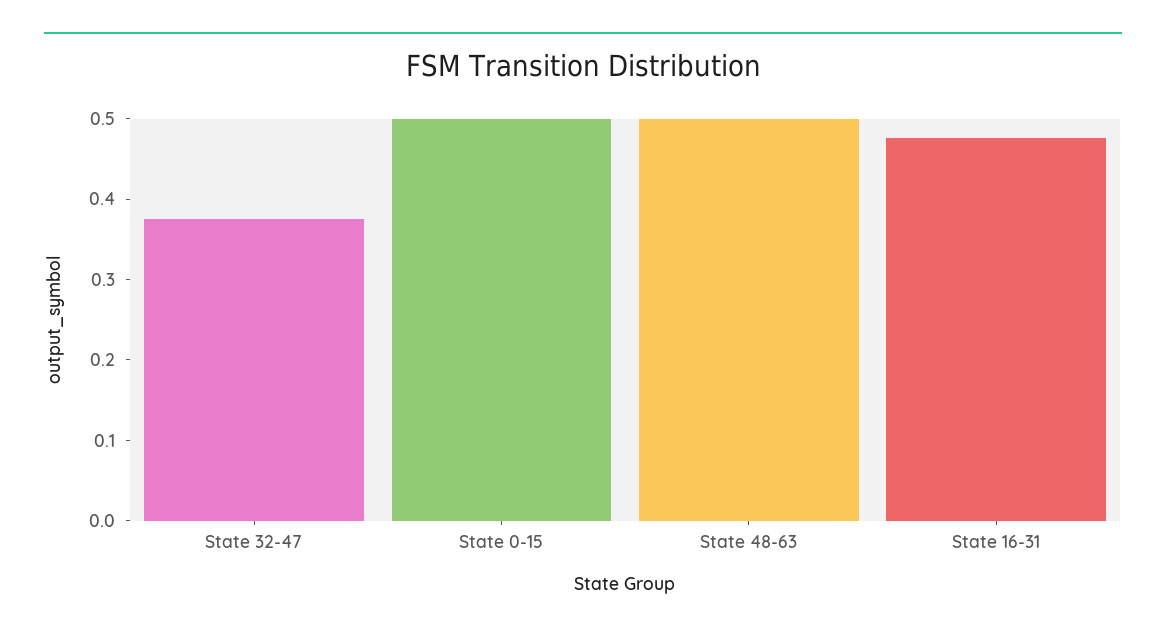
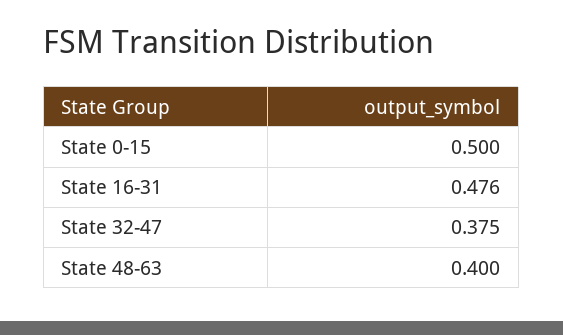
  {
    "State 32-47": 0.375,
    "State 0-15": 0.5,
-   "State 48-63": 0.5,
+   "State 48-63": 0.4,
    "State 16-31": 0.476
  }

